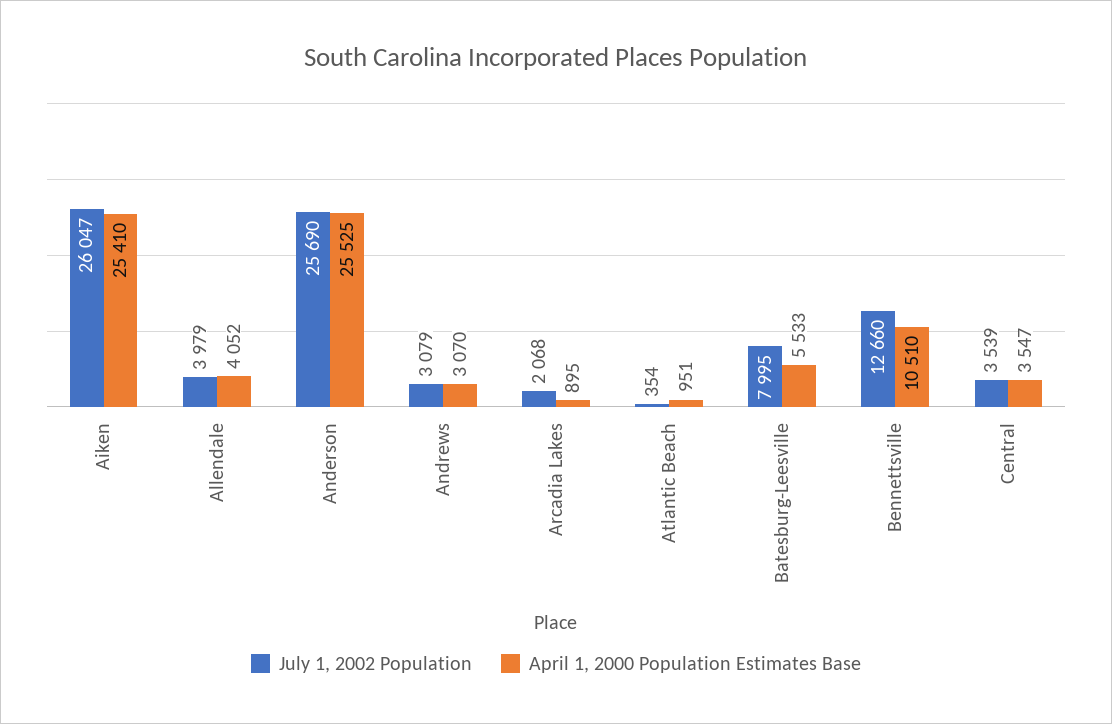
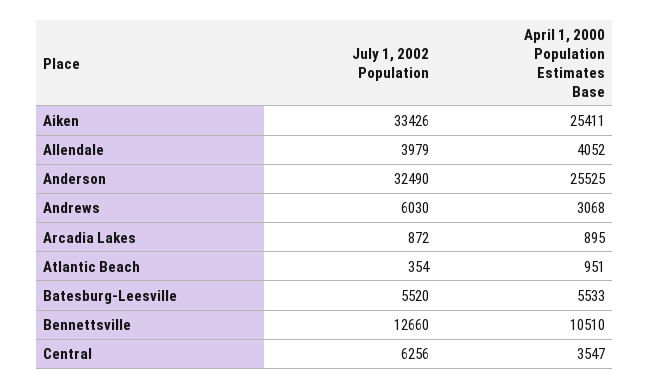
  {
    "July 1, 2002 Population": {
-     "Aiken": 26047,
+     "Aiken": 33426,
      "Allendale": 3979,
-     "Anderson": 25690,
+     "Anderson": 32490,
-     "Andrews": 3079,
+     "Andrews": 6030,
-     "Arcadia Lakes": 2068,
+     "Arcadia Lakes": 872,
      "Atlantic Beach": 354,
-     "Batesburg-Leesville": 7995,
+     "Batesburg-Leesville": 5520,
      "Bennettsville": 12660,
-     "Central": 3539
+     "Central": 6256
    },
    "April 1, 2000 Population Estimates Base": {
-     "Aiken": 25410,
+     "Aiken": 25411,
      "Allendale": 4052,
      "Anderson": 25525,
-     "Andrews": 3070,
+     "Andrews": 3068,
      "Arcadia Lakes": 895,
      "Atlantic Beach": 951,
      "Batesburg-Leesville": 5533,
      "Bennettsville": 10510,
      "Central": 3547
    }
  }

